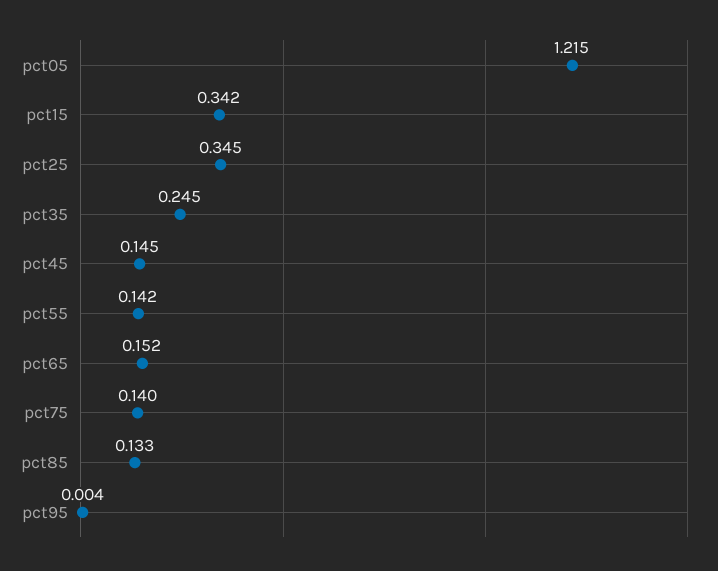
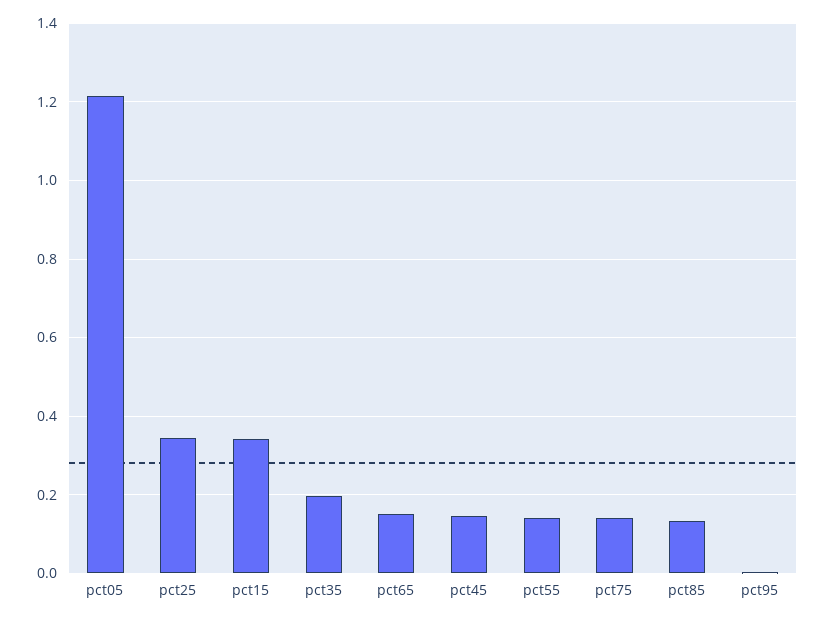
  {
    "pct05": 1.215,
    "pct15": 0.342,
    "pct25": 0.345,
-   "pct35": 0.245,
+   "pct35": 0.2,
    "pct45": 0.145,
    "pct55": 0.142,
    "pct65": 0.152,
    "pct75": 0.14,
    "pct85": 0.133,
    "pct95": 0.004
  }

